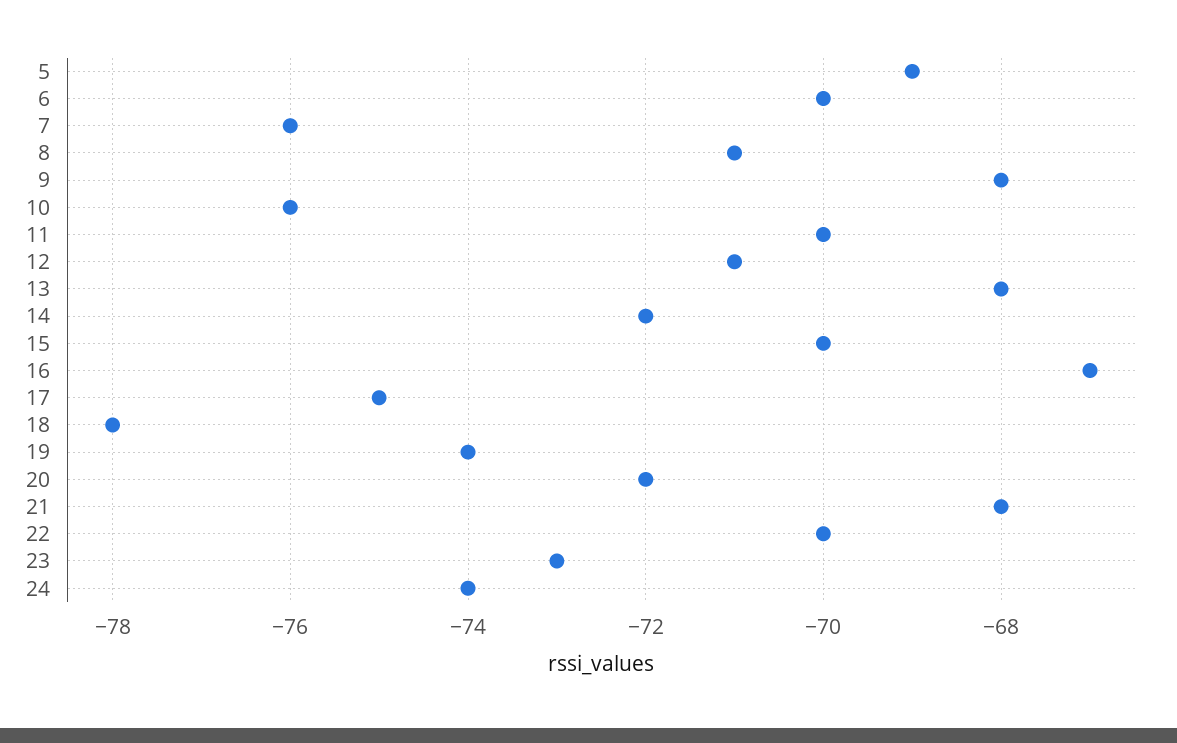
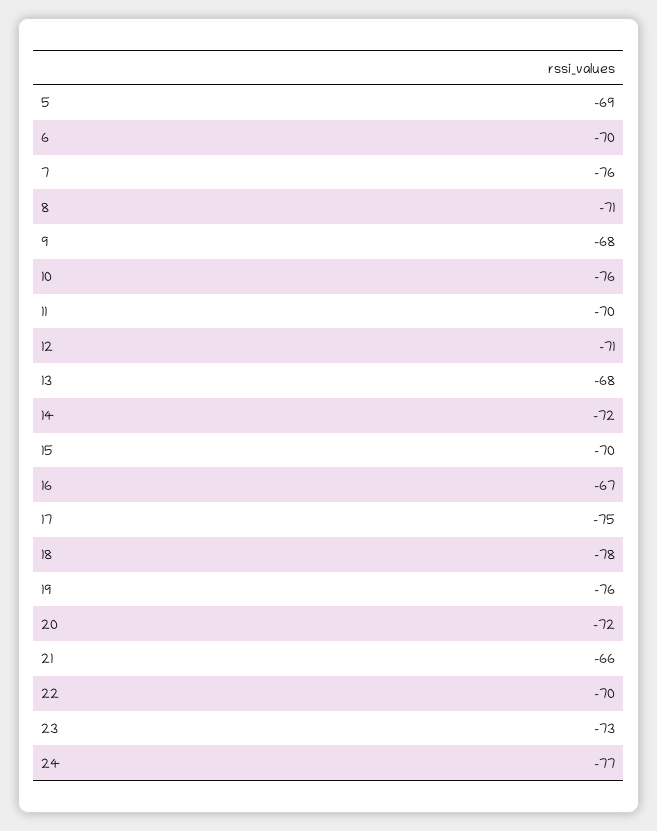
  {
    "5": -69,
    "6": -70,
    "7": -76,
    "8": -71,
    "9": -68,
    "10": -76,
    "11": -70,
    "12": -71,
    "13": -68,
    "14": -72,
    "15": -70,
    "16": -67,
    "17": -75,
    "18": -78,
-   "19": -74,
+   "19": -76,
    "20": -72,
-   "21": -68,
+   "21": -66,
    "22": -70,
    "23": -73,
-   "24": -74
+   "24": -77
  }

